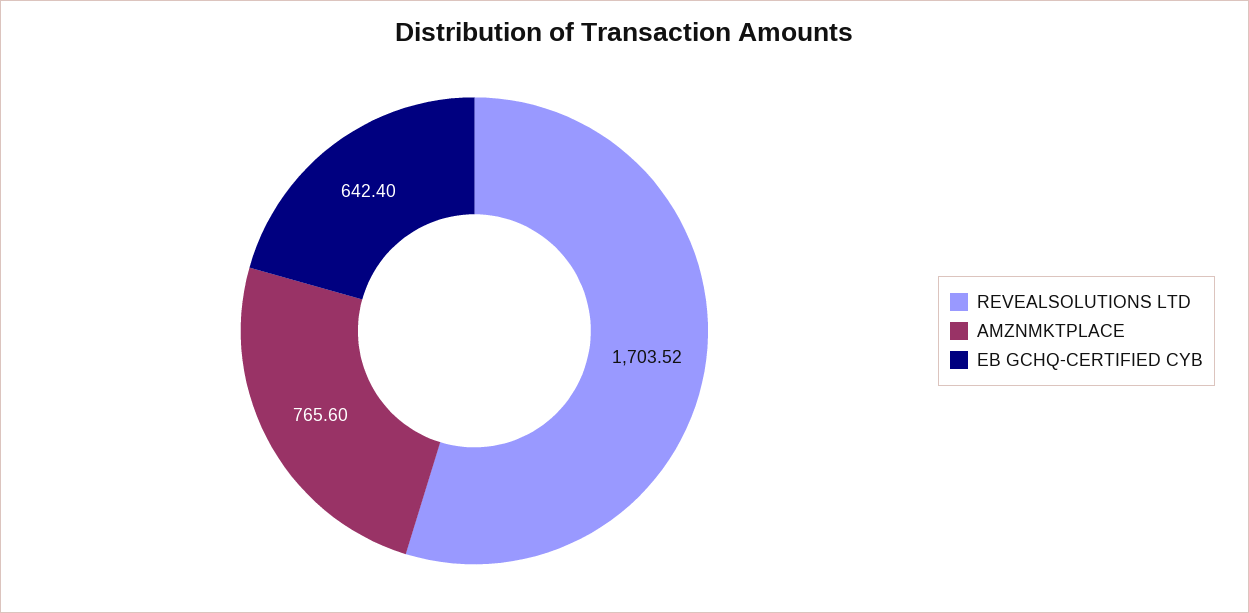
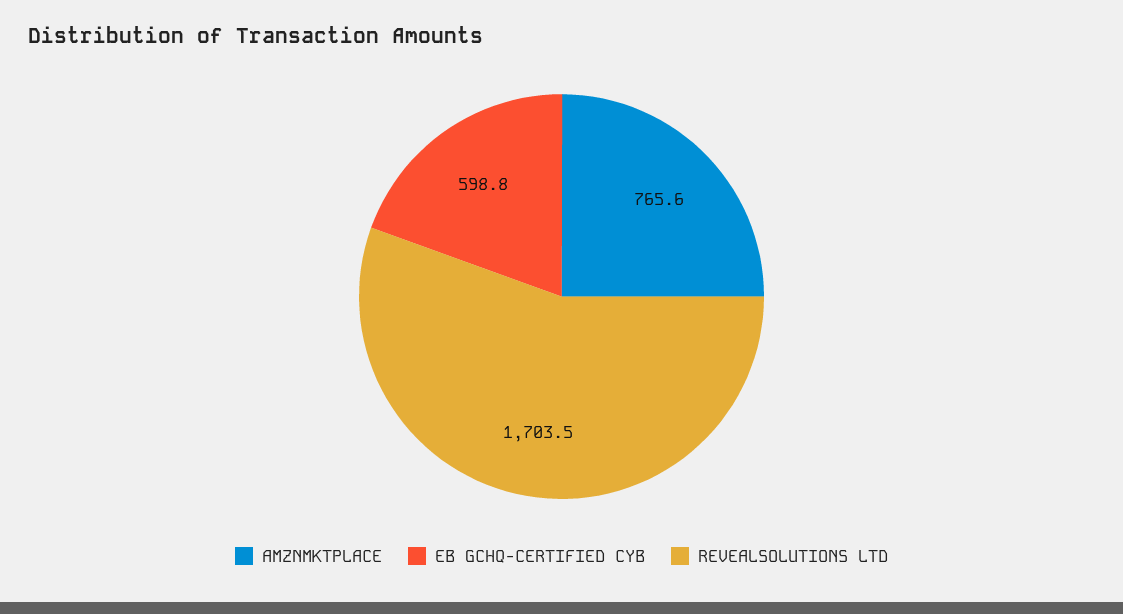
  {
    "REVEALSOLUTIONS LTD": 1703.52,
    "AMZNMKTPLACE": 765.6,
-   "EB GCHQ-CERTIFIED CYB": 642.4
+   "EB GCHQ-CERTIFIED CYB": 598.8
  }

